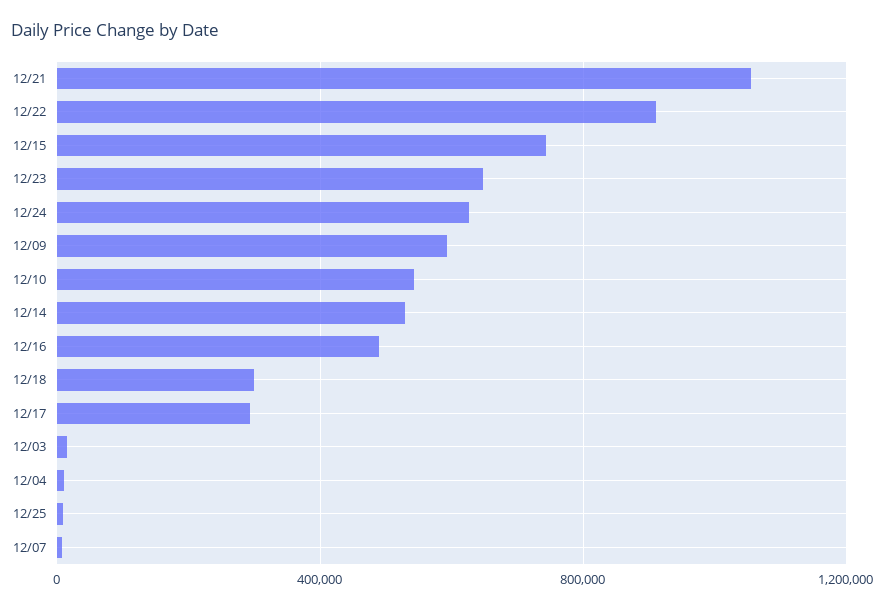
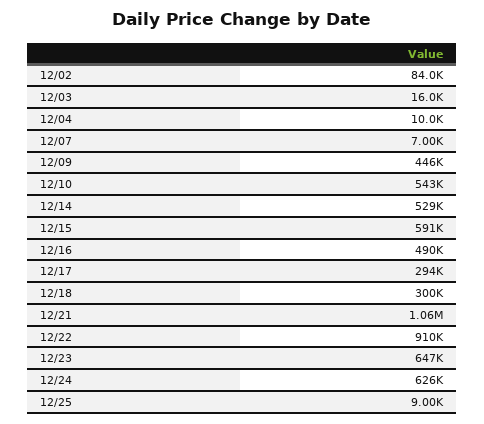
  {
    "12/21": 1060000,
    "12/22": 910000,
-   "12/15": 750000,
+   "12/15": 591000,
    "12/23": 647000,
    "12/24": 626000,
-   "12/09": 600000,
+   "12/09": 446000,
    "12/10": 543000,
    "12/14": 529000,
    "12/16": 490000,
    "12/18": 300000,
    "12/17": 294000,
    "12/03": 16000,
    "12/04": 10000,
    "12/25": 9000,
-   "12/07": 7000
+   "12/07": 7000,
+   "12/02": 84000
  }

